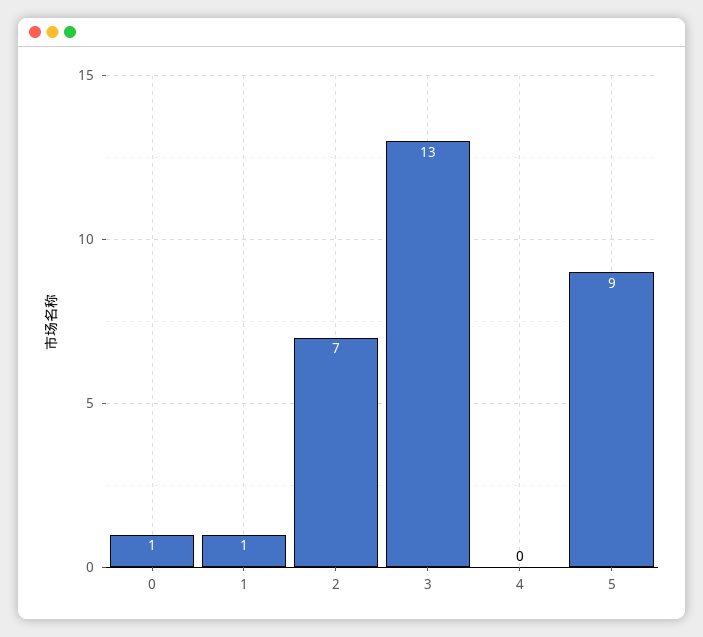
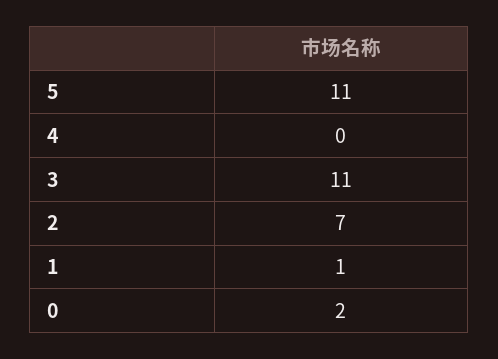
  {
-   "0": 1,
+   "0": 2,
    "1": 1,
    "2": 7,
-   "3": 13,
+   "3": 11,
    "4": 0,
-   "5": 9
+   "5": 11
  }

